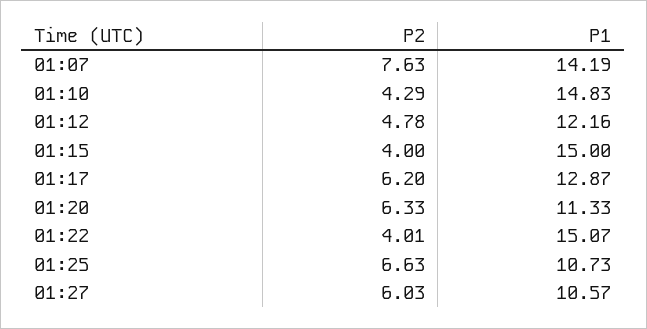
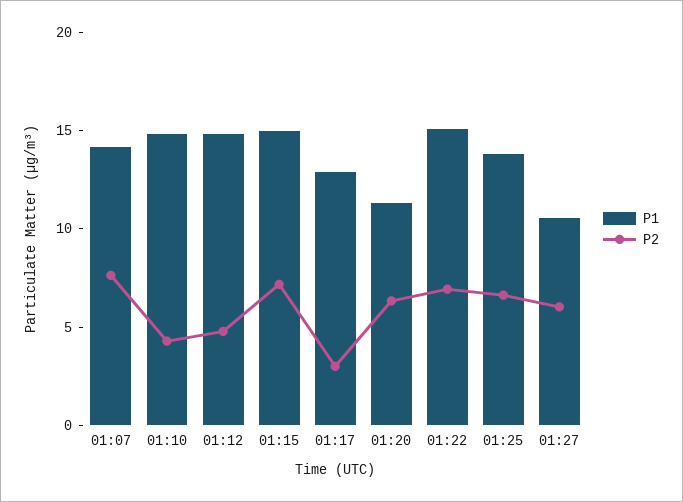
  {
    "P2": {
      "01:07": 7.63,
      "01:10": 4.29,
      "01:12": 4.78,
-     "01:15": 4,
+     "01:15": 7,
-     "01:17": 6.2,
+     "01:17": 3,
      "01:20": 6.33,
-     "01:22": 4.01,
+     "01:22": 7,
      "01:25": 6.63,
      "01:27": 6.03
    },
    "P1": {
      "01:07": 14.19,
      "01:10": 14.83,
-     "01:12": 12.16,
+     "01:12": 15,
      "01:15": 15,
      "01:17": 12.87,
      "01:20": 11.33,
      "01:22": 15.07,
-     "01:25": 10.73,
+     "01:25": 14,
      "01:27": 10.57
    }
  }

